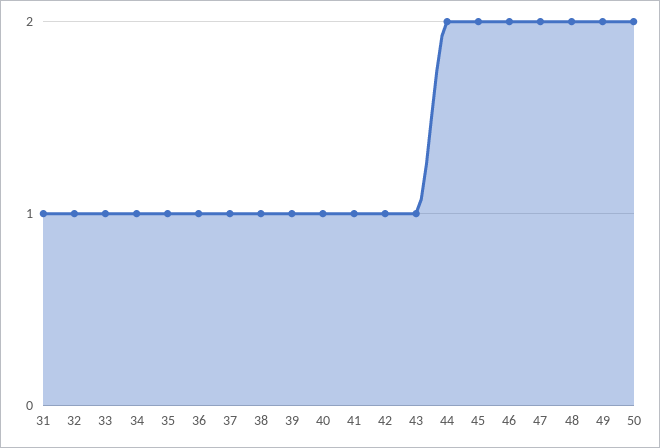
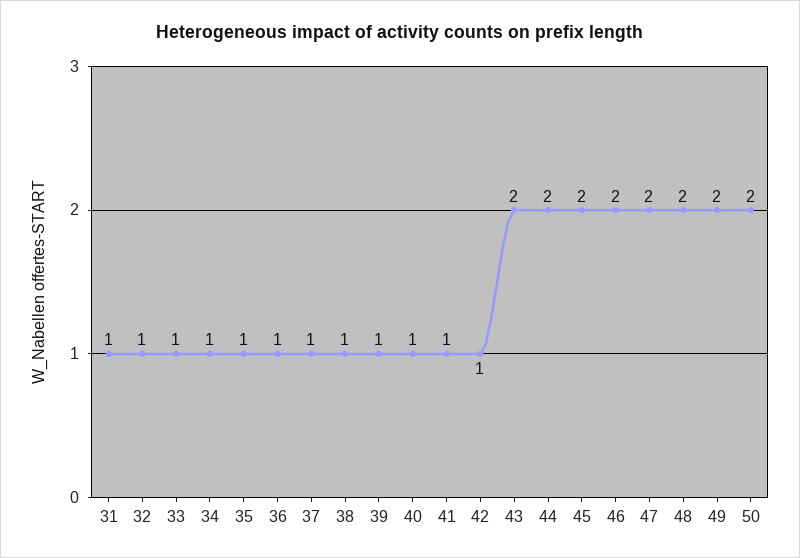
  {
    "31": 1,
    "32": 1,
    "33": 1,
    "34": 1,
    "35": 1,
    "36": 1,
    "37": 1,
    "38": 1,
    "39": 1,
    "40": 1,
    "41": 1,
    "42": 1,
-   "43": 1,
+   "43": 2,
    "44": 2,
    "45": 2,
    "46": 2,
    "47": 2,
    "48": 2,
    "49": 2,
    "50": 2
  }

